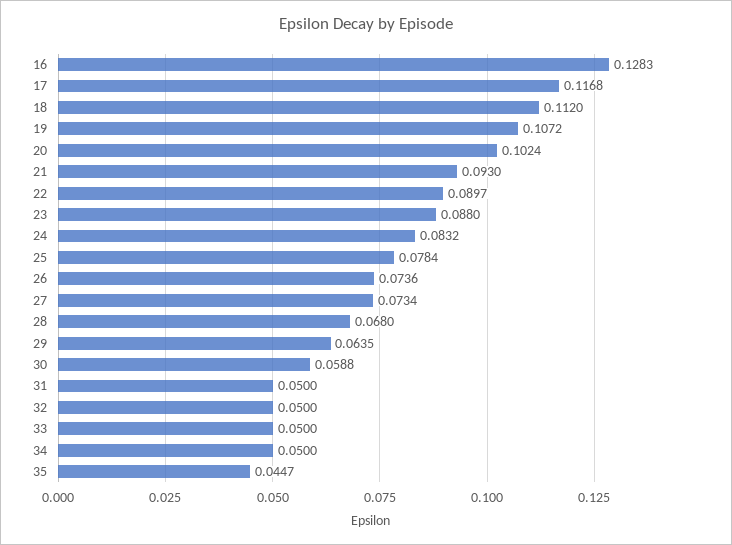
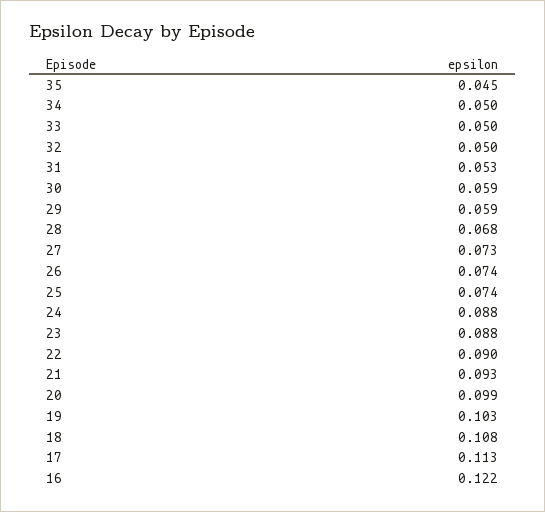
  {
-   "16": 0.1283,
+   "16": 0.122,
-   "17": 0.1168,
+   "17": 0.113,
-   "18": 0.112,
+   "18": 0.108,
-   "19": 0.1072,
+   "19": 0.103,
-   "20": 0.1024,
+   "20": 0.099,
    "21": 0.093,
    "22": 0.0897,
    "23": 0.088,
-   "24": 0.0832,
+   "24": 0.088,
-   "25": 0.0784,
+   "25": 0.074,
    "26": 0.0736,
    "27": 0.0734,
    "28": 0.068,
-   "29": 0.0635,
+   "29": 0.059,
    "30": 0.0588,
-   "31": 0.05,
+   "31": 0.053,
    "32": 0.05,
    "33": 0.05,
    "34": 0.05,
    "35": 0.0447
  }

